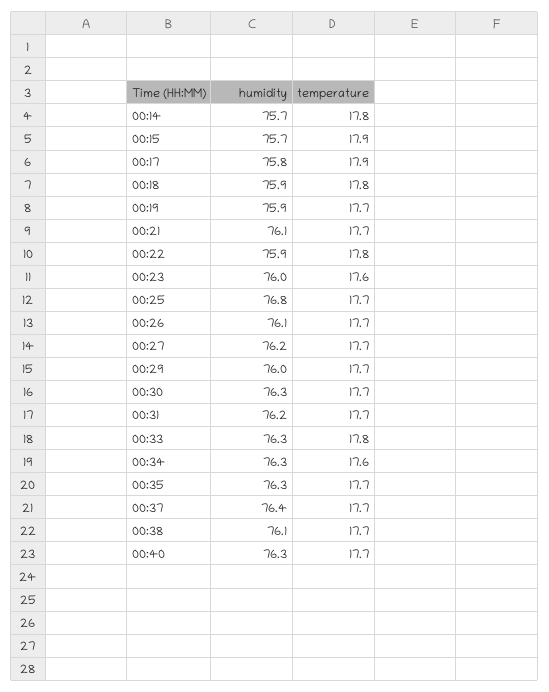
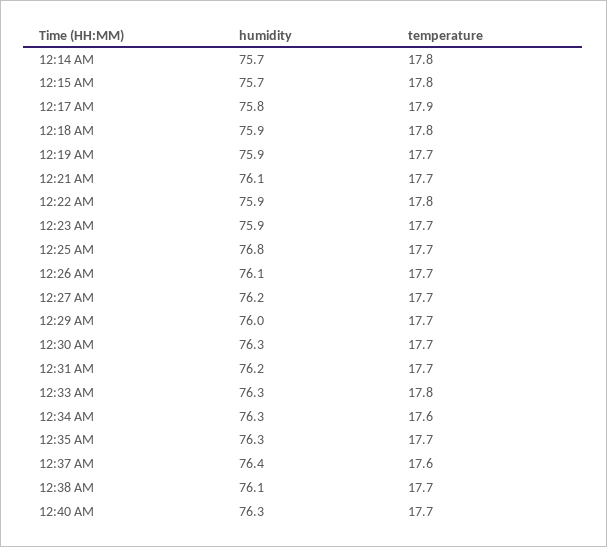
  {
    "humidity": {
      "00:14": 75.7,
      "00:15": 75.7,
      "00:17": 75.8,
      "00:18": 75.9,
      "00:19": 75.9,
      "00:21": 76.1,
      "00:22": 75.9,
-     "00:23": 76,
+     "00:23": 75.9,
      "00:25": 76.8,
      "00:26": 76.1,
      "00:27": 76.2,
      "00:29": 76,
      "00:30": 76.3,
      "00:31": 76.2,
      "00:33": 76.3,
      "00:34": 76.3,
      "00:35": 76.3,
      "00:37": 76.4,
      "00:38": 76.1,
      "00:40": 76.3
    },
    "temperature": {
      "00:14": 17.8,
-     "00:15": 17.9,
+     "00:15": 17.8,
      "00:17": 17.9,
      "00:18": 17.8,
      "00:19": 17.7,
      "00:21": 17.7,
      "00:22": 17.8,
-     "00:23": 17.6,
+     "00:23": 17.7,
      "00:25": 17.7,
      "00:26": 17.7,
      "00:27": 17.7,
      "00:29": 17.7,
      "00:30": 17.7,
      "00:31": 17.7,
      "00:33": 17.8,
      "00:34": 17.6,
      "00:35": 17.7,
-     "00:37": 17.7,
+     "00:37": 17.6,
      "00:38": 17.7,
      "00:40": 17.7
    }
  }

